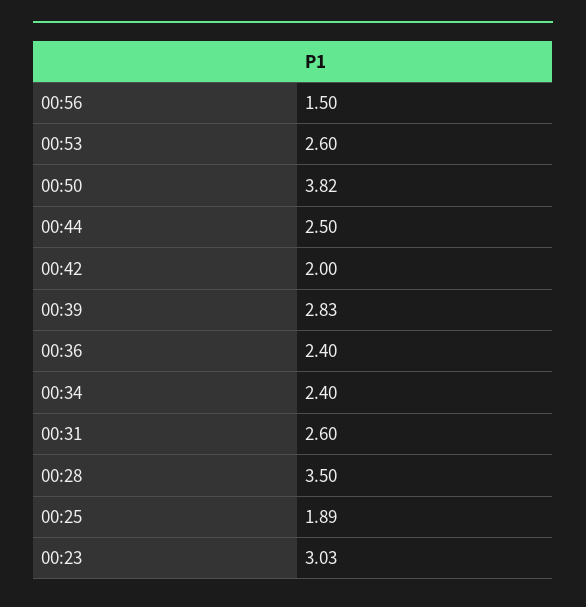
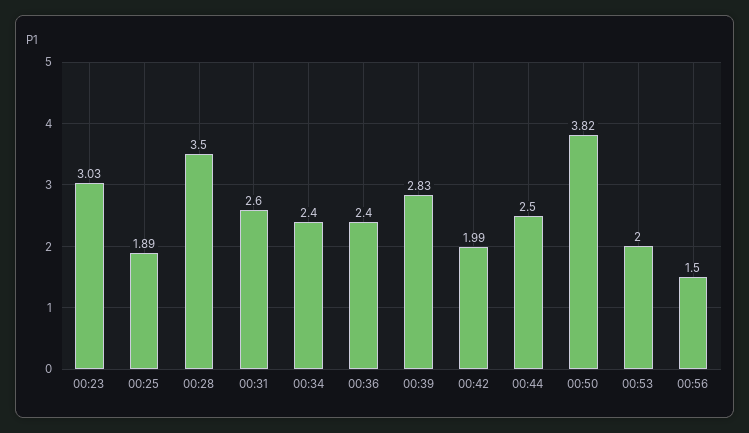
  {
    "00:56": 1.5,
-   "00:53": 2.6,
+   "00:53": 2,
    "00:50": 3.82,
    "00:44": 2.5,
-   "00:42": 2,
+   "00:42": 1.99,
    "00:39": 2.83,
    "00:36": 2.4,
    "00:34": 2.4,
    "00:31": 2.6,
    "00:28": 3.5,
    "00:25": 1.89,
    "00:23": 3.03
  }

